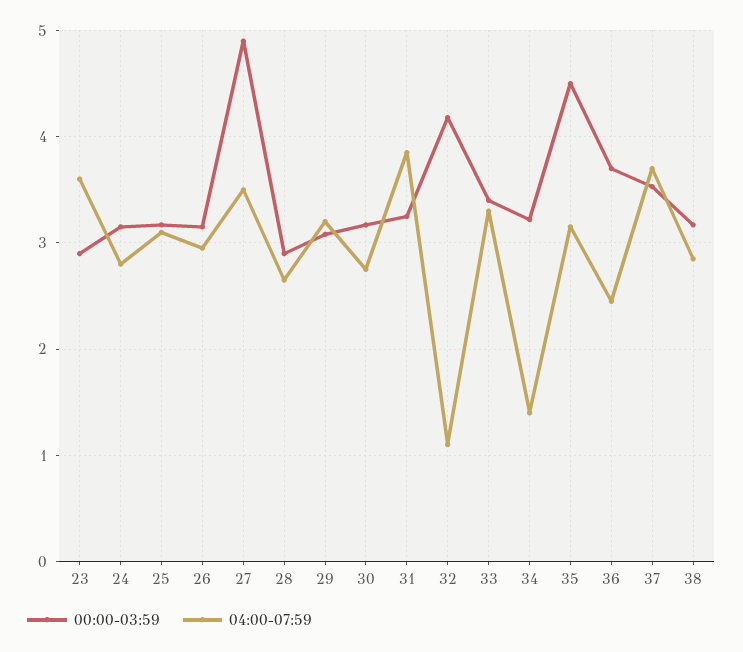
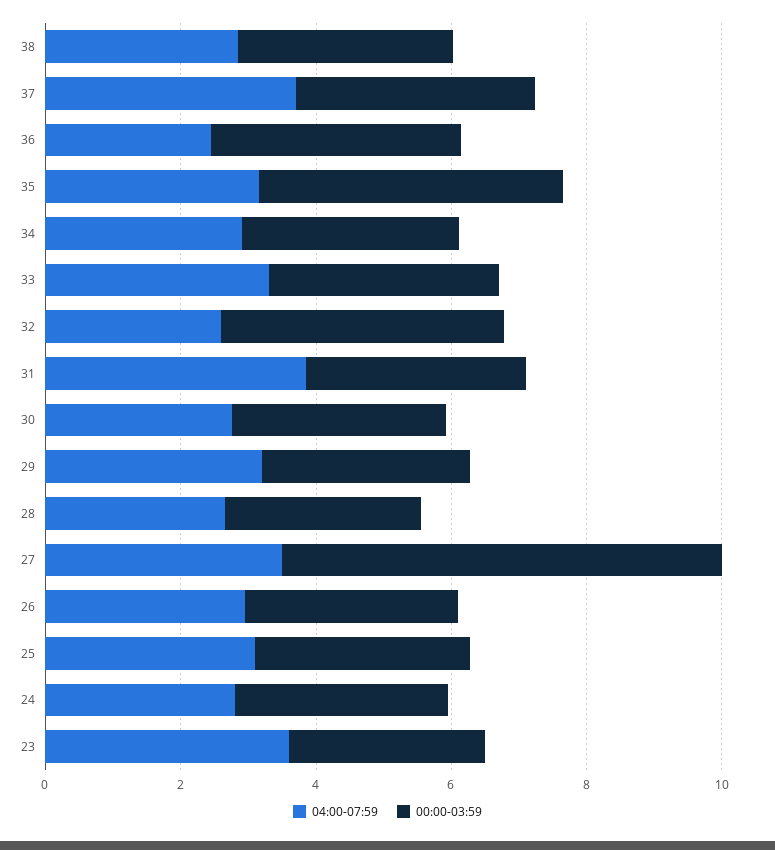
  {
    "00:00-03:59": {
      "23": 2.9,
      "24": 3.2,
      "25": 3.2,
      "26": 3.2,
-     "27": 4.9,
+     "27": 6.5,
      "28": 2.9,
      "29": 3.1,
      "30": 3.2,
      "31": 3.3,
      "32": 4.2,
      "33": 3.4,
      "34": 3.2,
      "35": 4.5,
      "36": 3.7,
      "37": 3.5,
      "38": 3.2
    },
    "04:00-07:59": {
      "23": 3.6,
      "24": 2.8,
      "25": 3.1,
      "26": 3,
      "27": 3.5,
      "28": 2.7,
      "29": 3.2,
      "30": 2.8,
      "31": 3.9,
-     "32": 1.1,
+     "32": 2.5,
      "33": 3.3,
-     "34": 1.4,
+     "34": 3,
      "35": 3.2,
      "36": 2.5,
      "37": 3.7,
      "38": 2.9
    }
  }

